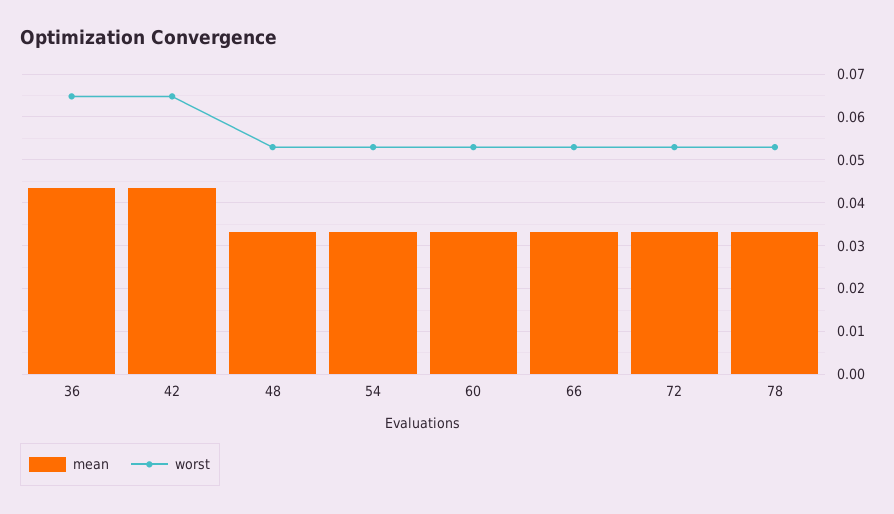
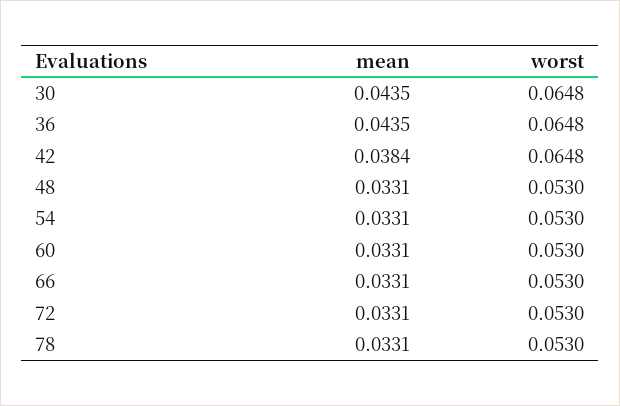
  {
    "mean": {
      "36": 0.0435,
-     "42": 0.044,
+     "42": 0.0384,
      "48": 0.0331,
      "54": 0.0331,
      "60": 0.0331,
      "66": 0.0331,
      "72": 0.0331,
-     "78": 0.0331
+     "78": 0.0331,
+     "30": 0.0435
    },
    "worst": {
      "36": 0.0648,
      "42": 0.0648,
      "48": 0.053,
      "54": 0.053,
      "60": 0.053,
      "66": 0.053,
      "72": 0.053,
-     "78": 0.053
+     "78": 0.053,
+     "30": 0.0648
    }
  }

